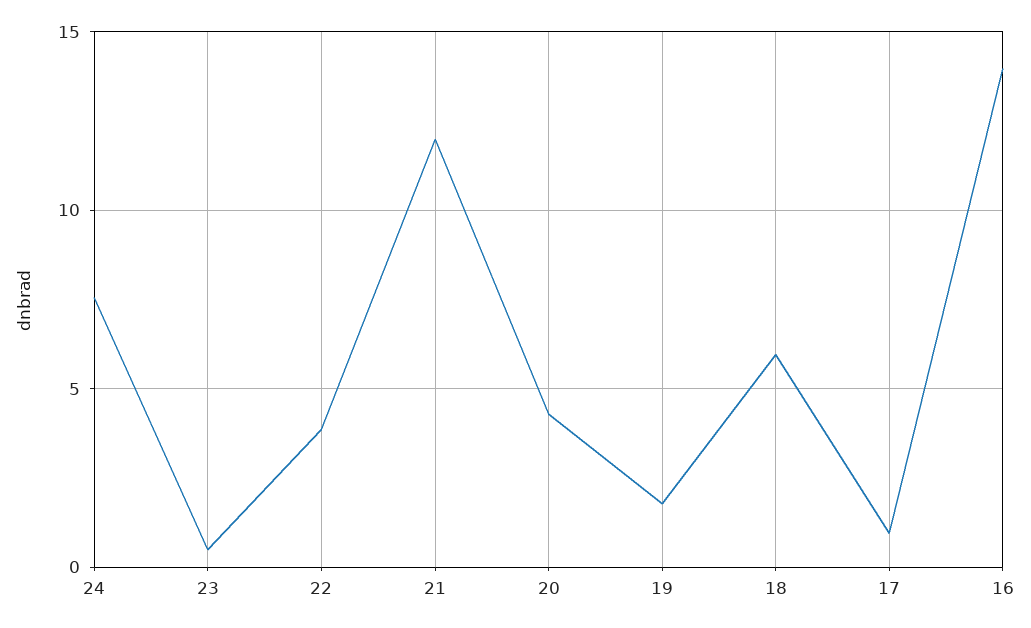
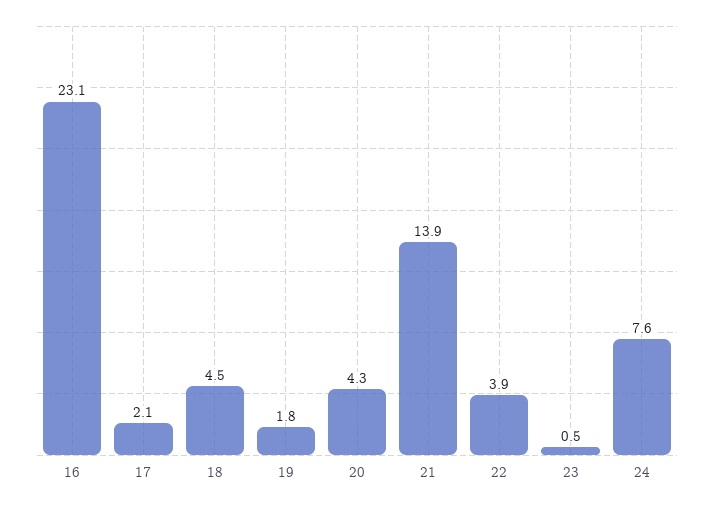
  {
    "24": 7.6,
    "23": 0.5,
    "22": 3.9,
-   "21": 12,
+   "21": 13.9,
    "20": 4.3,
    "19": 1.8,
-   "18": 6,
+   "18": 4.5,
-   "17": 1,
+   "17": 2.1,
-   "16": 14
+   "16": 23.1
  }

